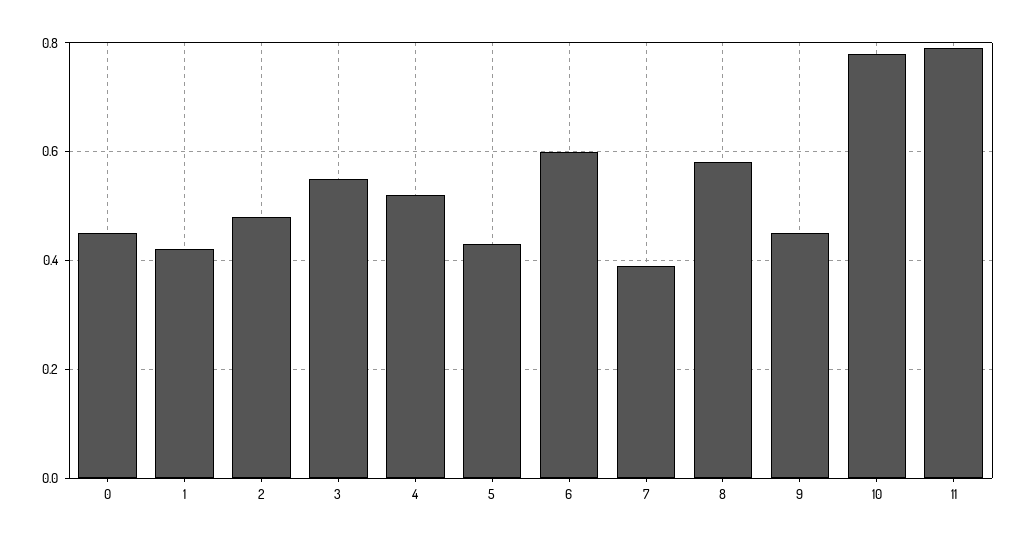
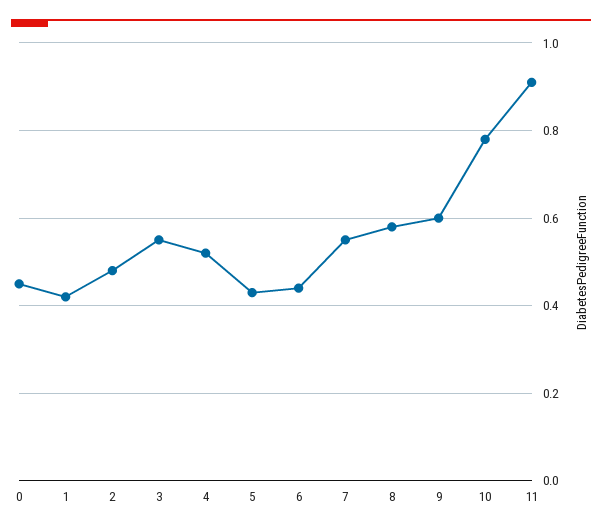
  {
    "0": 0.45,
    "1": 0.4,
    "2": 0.5,
    "3": 0.55,
    "4": 0.5,
    "5": 0.45,
-   "6": 0.6,
+   "6": 0.45,
-   "7": 0.4,
+   "7": 0.55,
    "8": 0.6,
-   "9": 0.45,
+   "9": 0.6,
    "10": 0.8,
-   "11": 0.8
+   "11": 0.9
  }

